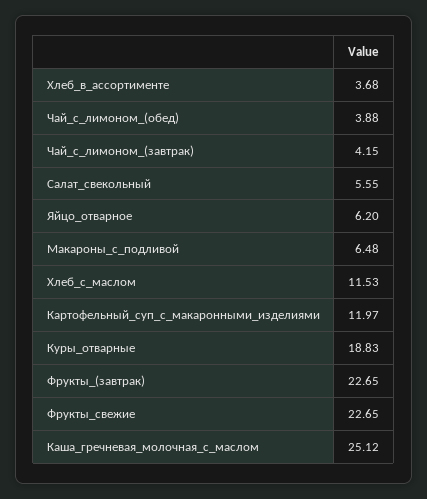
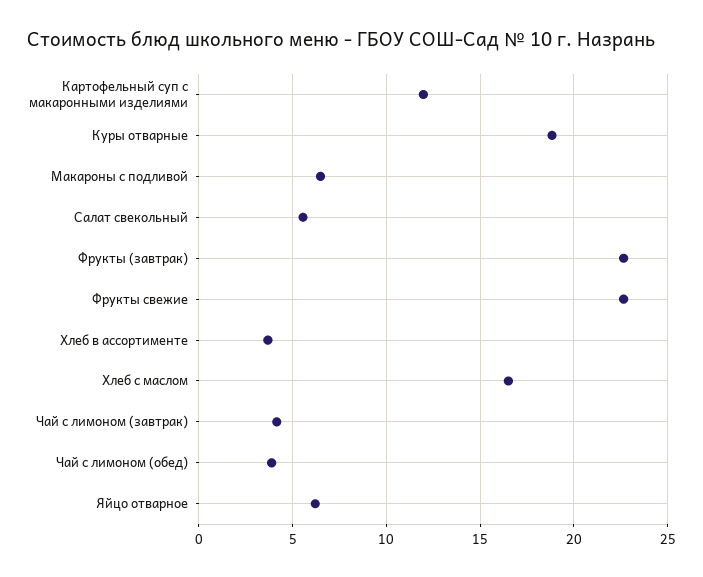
  {
    "Хлеб_в_ассортименте": 3.68,
    "Чай_с_лимоном_(обед)": 3.88,
    "Чай_с_лимоном_(завтрак)": 4.15,
    "Салат_свекольный": 5.55,
    "Яйцо_отварное": 6.2,
    "Макароны_с_подливой": 6.48,
-   "Хлеб_с_маслом": 11.53,
+   "Хлеб_с_маслом": 16.5,
    "Картофельный_суп_с_макаронными_изделиями": 11.97,
    "Куры_отварные": 18.83,
    "Фрукты_(завтрак)": 22.65,
-   "Фрукты_свежие": 22.65,
+   "Фрукты_свежие": 22.65
-   "Каша_гречневая_молочная_с_маслом": 25.12
  }

